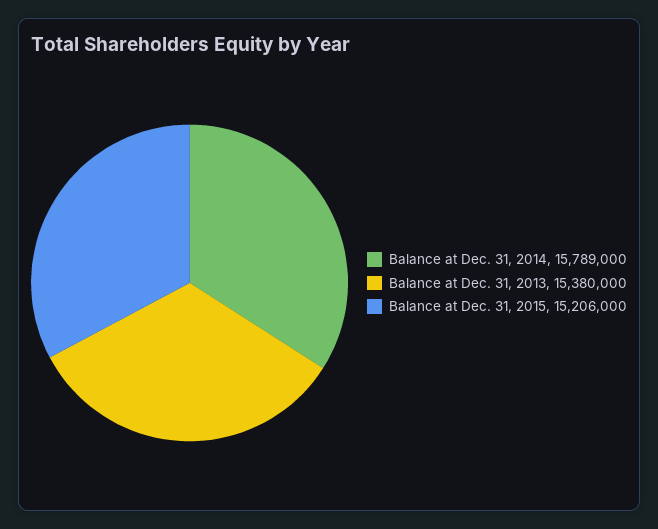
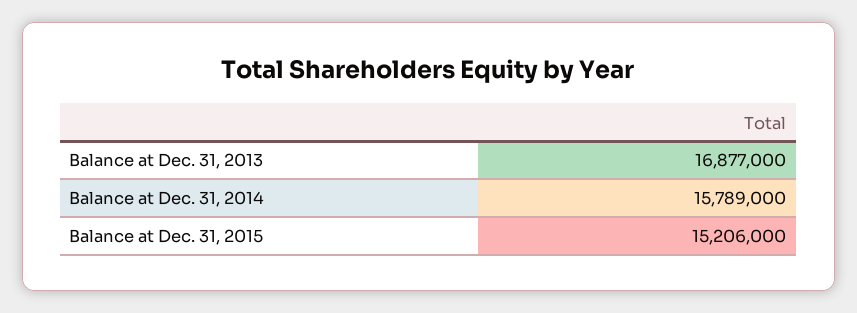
  {
    "Balance at Dec. 31, 2014": 15789000,
-   "Balance at Dec. 31, 2013": 15380000,
+   "Balance at Dec. 31, 2013": 16877000,
    "Balance at Dec. 31, 2015": 15206000
  }

